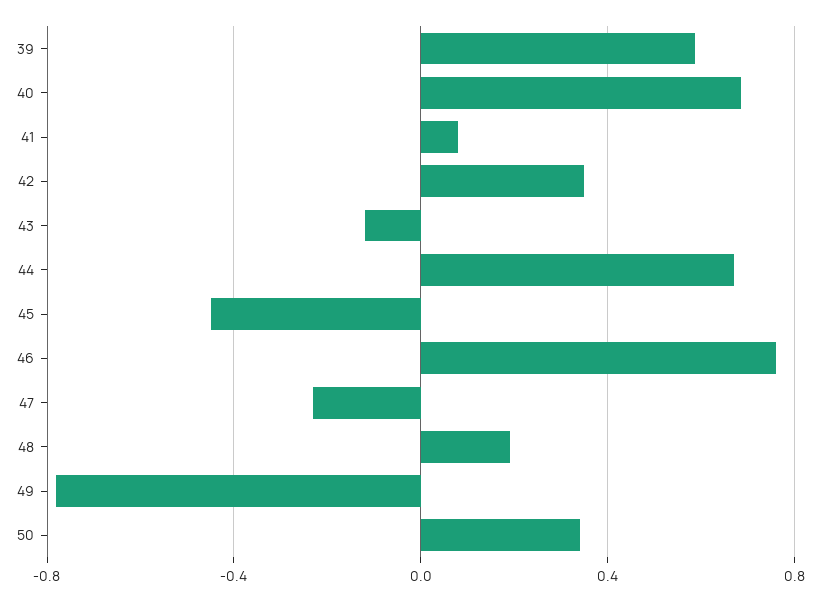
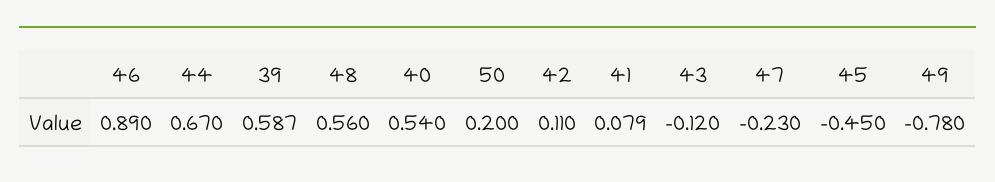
  {
    "39": 0.587,
-   "40": 0.7,
+   "40": 0.54,
    "41": 0.079,
-   "42": 0.35,
+   "42": 0.11,
    "43": -0.12,
    "44": 0.67,
    "45": -0.45,
-   "46": 0.75,
+   "46": 0.89,
    "47": -0.23,
-   "48": 0.2,
+   "48": 0.56,
    "49": -0.78,
-   "50": 0.35
+   "50": 0.2
  }

